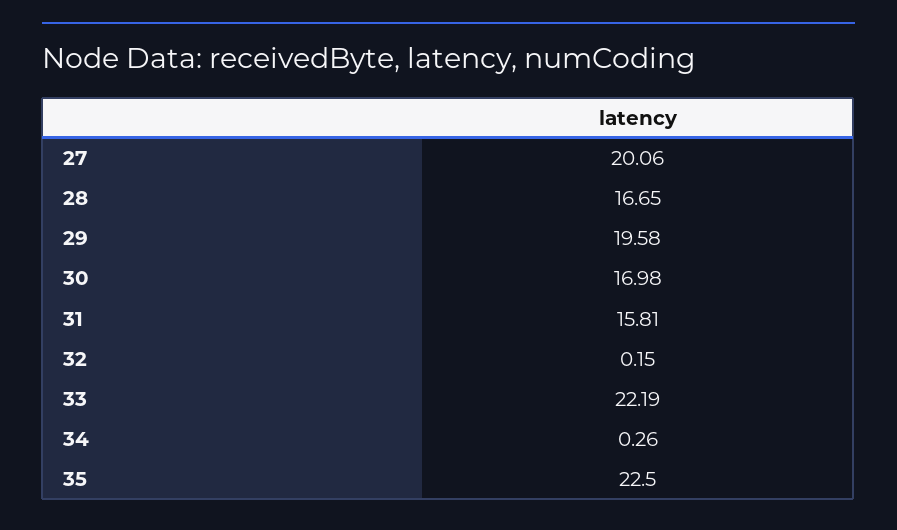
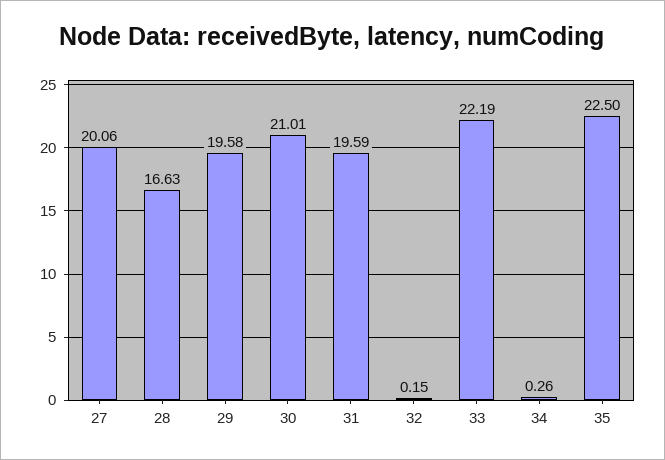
  {
    "27": 20.06,
-   "28": 16.65,
+   "28": 16.63,
    "29": 19.58,
-   "30": 16.98,
+   "30": 21.01,
-   "31": 15.81,
+   "31": 19.59,
    "32": 0.15,
    "33": 22.19,
    "34": 0.26,
    "35": 22.5
  }

